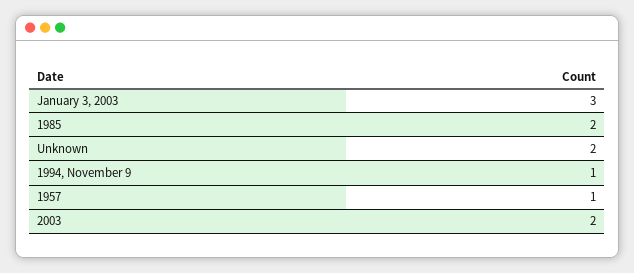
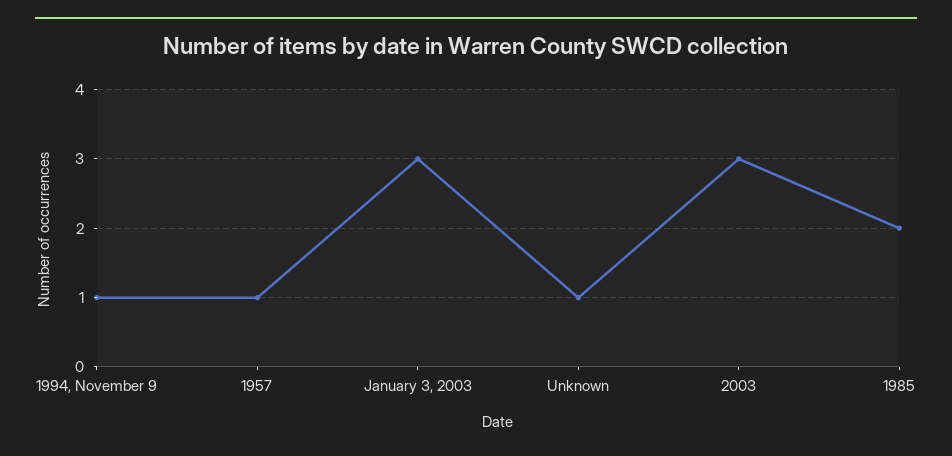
  {
    "January 3, 2003": 3,
    "1985": 2,
-   "Unknown": 2,
+   "Unknown": 1,
    "1994, November 9": 1,
    "1957": 1,
-   "2003": 2
+   "2003": 3
  }

